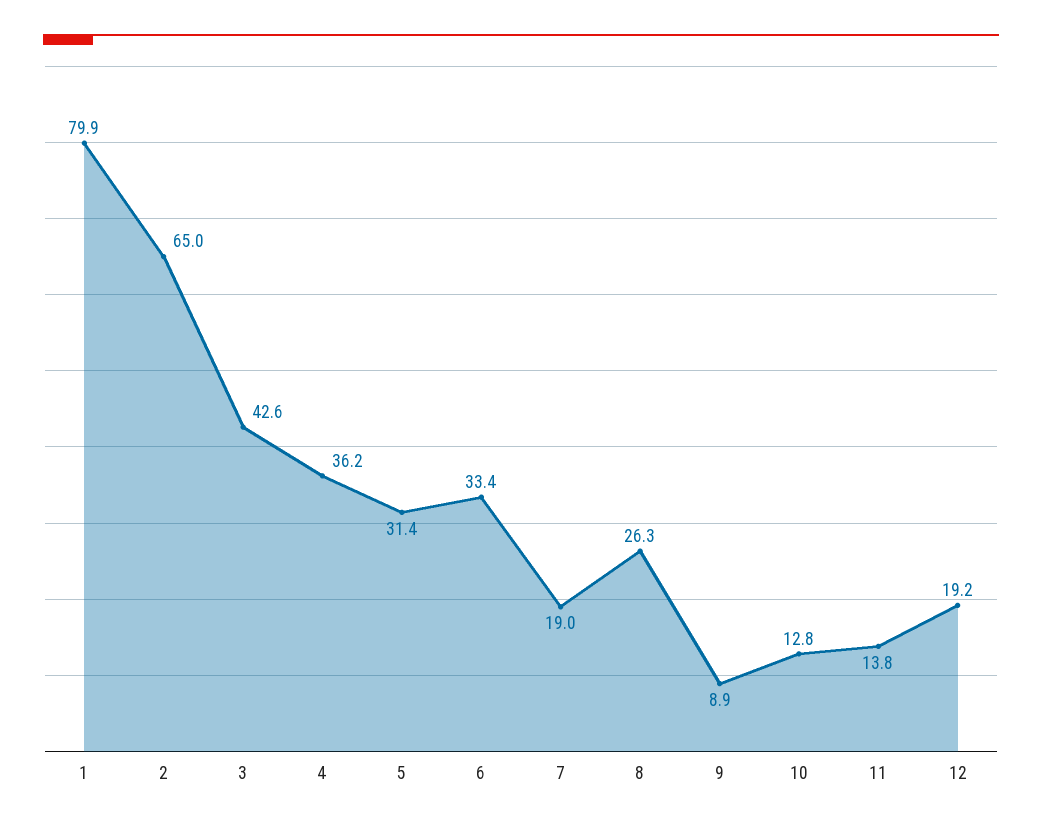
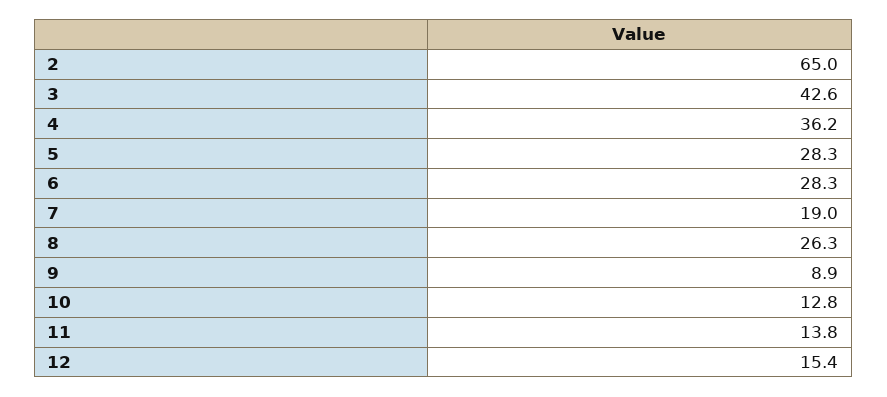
  {
-   "1": 79.9,
    "2": 65,
    "3": 42.6,
    "4": 36.2,
-   "5": 31.4,
+   "5": 28.3,
-   "6": 33.4,
+   "6": 28.3,
    "7": 19,
    "8": 26.3,
    "9": 8.9,
    "10": 12.8,
    "11": 13.8,
-   "12": 19.2
+   "12": 15.4
  }

